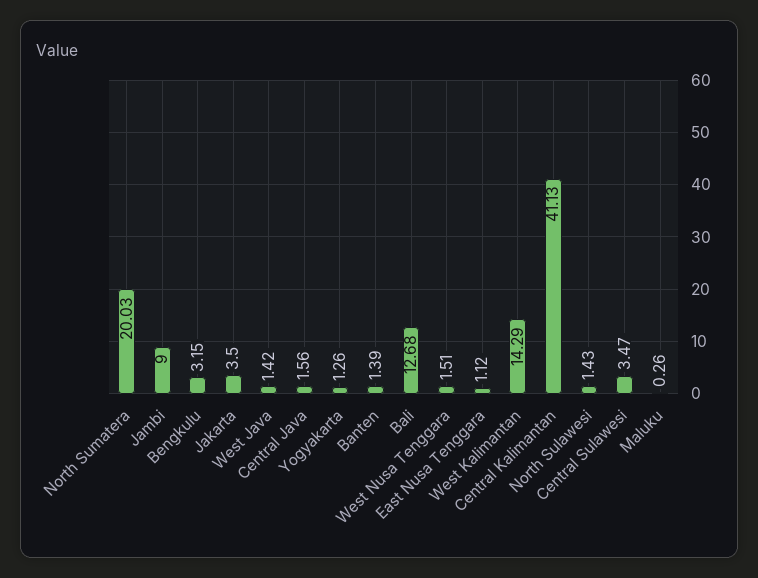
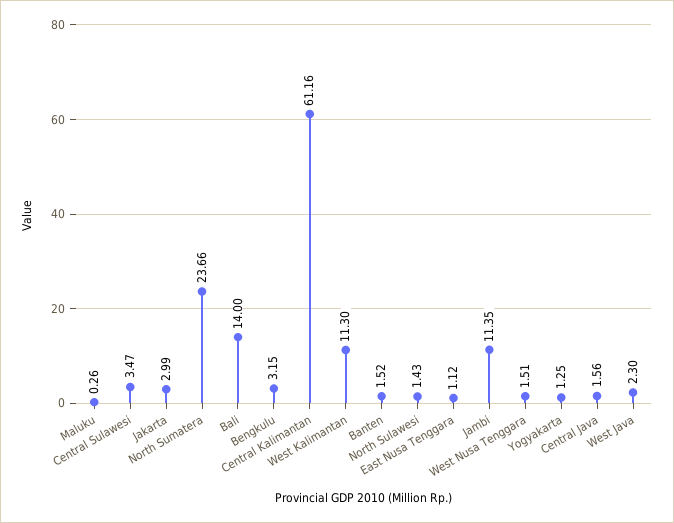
  {
-   "North Sumatera": 20.03,
+   "North Sumatera": 23.66,
-   "Jambi": 9,
+   "Jambi": 11.35,
    "Bengkulu": 3.15,
-   "Jakarta": 3.5,
+   "Jakarta": 2.99,
-   "West Java": 1.42,
+   "West Java": 2.3,
    "Central Java": 1.56,
-   "Yogyakarta": 1.26,
+   "Yogyakarta": 1.25,
-   "Banten": 1.39,
+   "Banten": 1.52,
-   "Bali": 12.68,
+   "Bali": 14,
    "West Nusa Tenggara": 1.51,
    "East Nusa Tenggara": 1.12,
-   "West Kalimantan": 14.29,
+   "West Kalimantan": 11.3,
-   "Central Kalimantan": 41.13,
+   "Central Kalimantan": 61.16,
    "North Sulawesi": 1.43,
    "Central Sulawesi": 3.47,
    "Maluku": 0.26
  }

